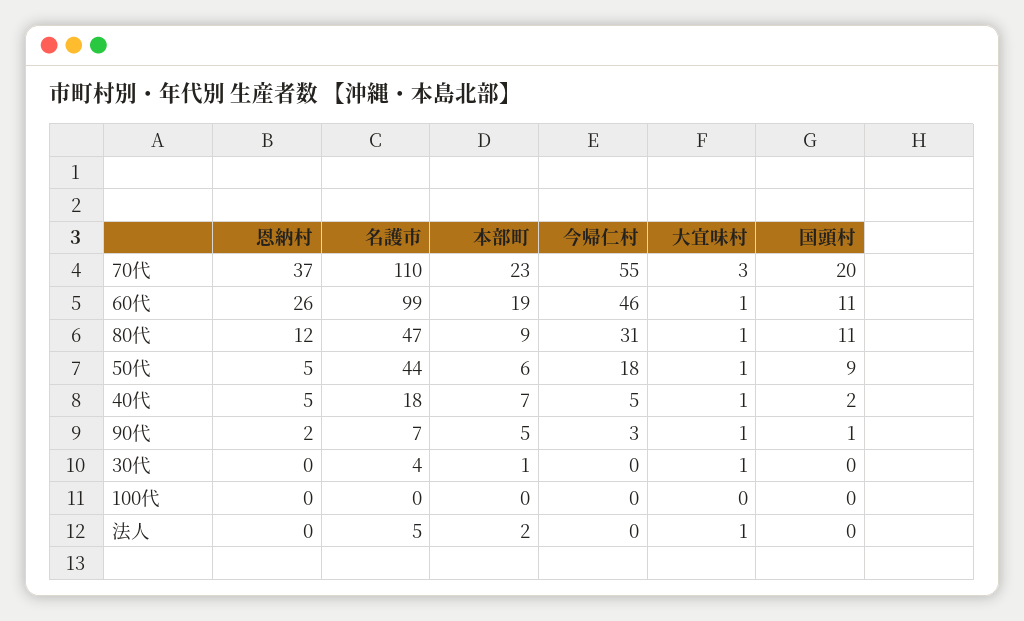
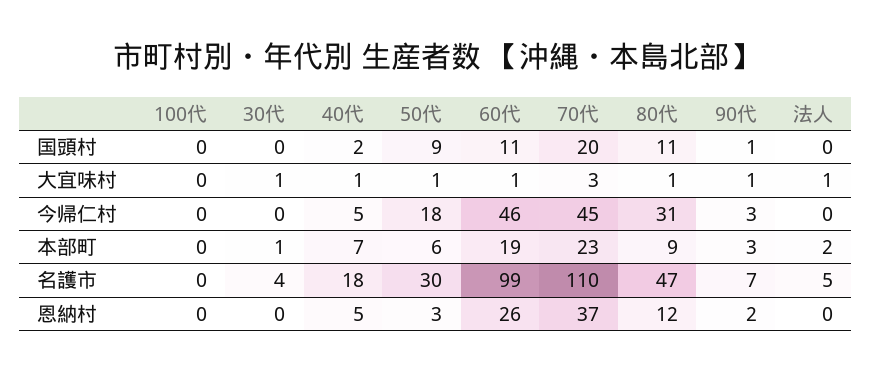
  {
    "恩納村": {
      "70代": 37,
      "60代": 26,
      "80代": 12,
-     "50代": 5,
+     "50代": 3,
      "40代": 5,
      "90代": 2,
      "30代": 0,
      "100代": 0,
      "法人": 0
    },
    "名護市": {
      "70代": 110,
      "60代": 99,
      "80代": 47,
-     "50代": 44,
+     "50代": 30,
      "40代": 18,
      "90代": 7,
      "30代": 4,
      "100代": 0,
      "法人": 5
    },
    "本部町": {
      "70代": 23,
      "60代": 19,
      "80代": 9,
      "50代": 6,
      "40代": 7,
-     "90代": 5,
+     "90代": 3,
      "30代": 1,
      "100代": 0,
      "法人": 2
    },
    "今帰仁村": {
-     "70代": 55,
+     "70代": 45,
      "60代": 46,
      "80代": 31,
      "50代": 18,
      "40代": 5,
      "90代": 3,
      "30代": 0,
      "100代": 0,
      "法人": 0
    },
    "大宜味村": {
      "70代": 3,
      "60代": 1,
      "80代": 1,
      "50代": 1,
      "40代": 1,
      "90代": 1,
      "30代": 1,
      "100代": 0,
      "法人": 1
    },
    "国頭村": {
      "70代": 20,
      "60代": 11,
      "80代": 11,
      "50代": 9,
      "40代": 2,
      "90代": 1,
      "30代": 0,
      "100代": 0,
      "法人": 0
    }
  }

